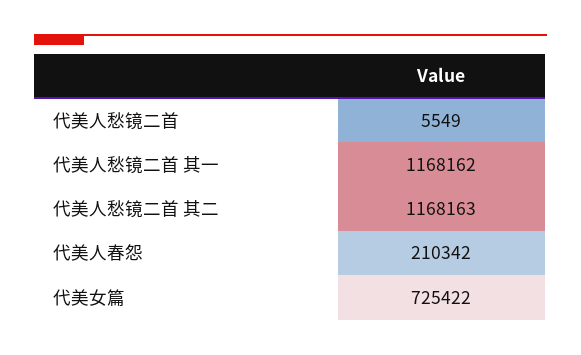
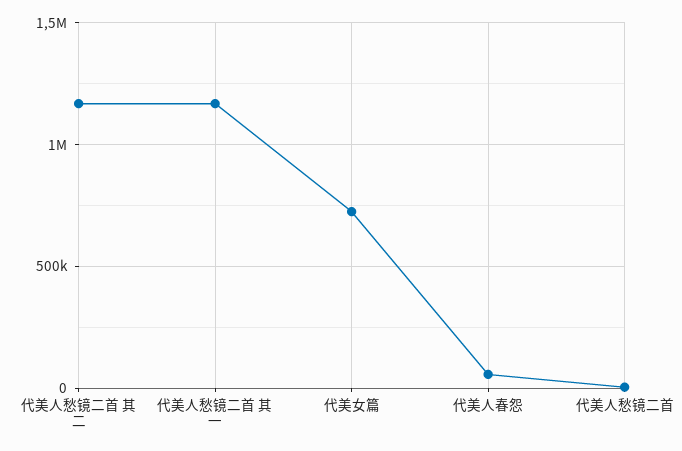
  {
    "代美人愁镜二首": 5549,
    "代美人愁镜二首 其一": 1168162,
    "代美人愁镜二首 其二": 1168163,
-   "代美人春怨": 210342,
+   "代美人春怨": 50000,
    "代美女篇": 725422
  }

